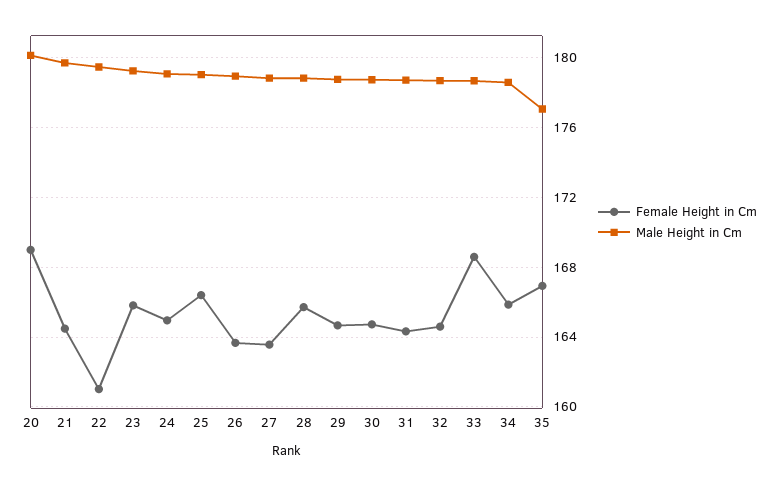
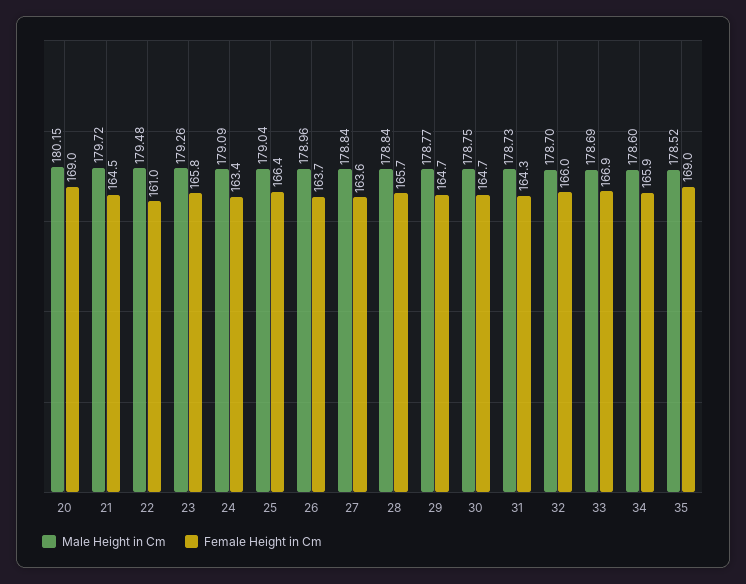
  {
    "Female Height in Cm": {
      "20": 169,
      "21": 164.5,
      "22": 161,
      "23": 165.8,
-     "24": 165,
+     "24": 163.4,
      "25": 166.4,
      "26": 163.7,
      "27": 163.6,
      "28": 165.7,
      "29": 164.7,
      "30": 164.7,
      "31": 164.3,
-     "32": 164.5,
+     "32": 166,
-     "33": 168.5,
+     "33": 166.9,
      "34": 165.9,
-     "35": 167
+     "35": 169
    },
    "Male Height in Cm": {
      "20": 180.15,
      "21": 179.72,
      "22": 179.48,
      "23": 179.26,
      "24": 179.09,
      "25": 179.04,
      "26": 178.96,
      "27": 178.84,
      "28": 178.84,
      "29": 178.77,
      "30": 178.75,
      "31": 178.73,
      "32": 178.7,
      "33": 178.69,
      "34": 178.6,
-     "35": 177
+     "35": 178.52
    }
  }

